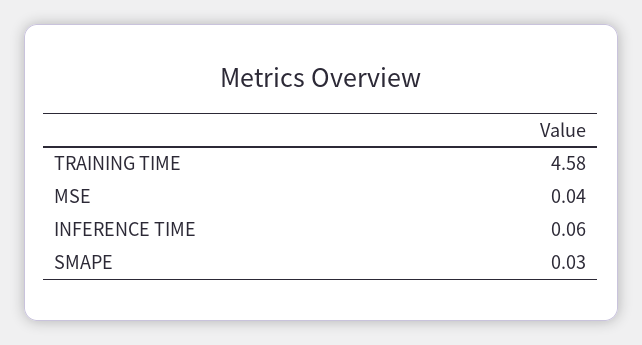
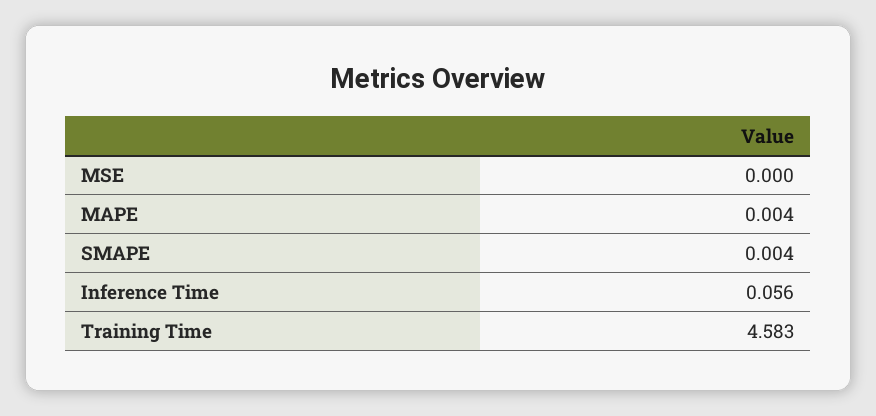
  {
    "TRAINING TIME": 4.583,
-   "MSE": 0.04,
+   "MSE": 0,
    "INFERENCE TIME": 0.056,
-   "SMAPE": 0.03
+   "SMAPE": 0.004,
+   "MAPE": 0.004
  }

